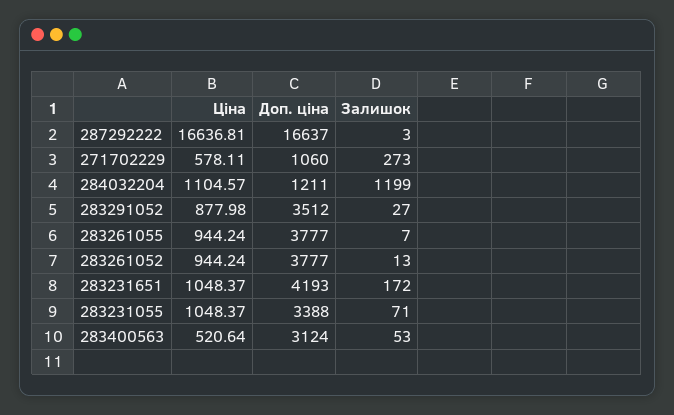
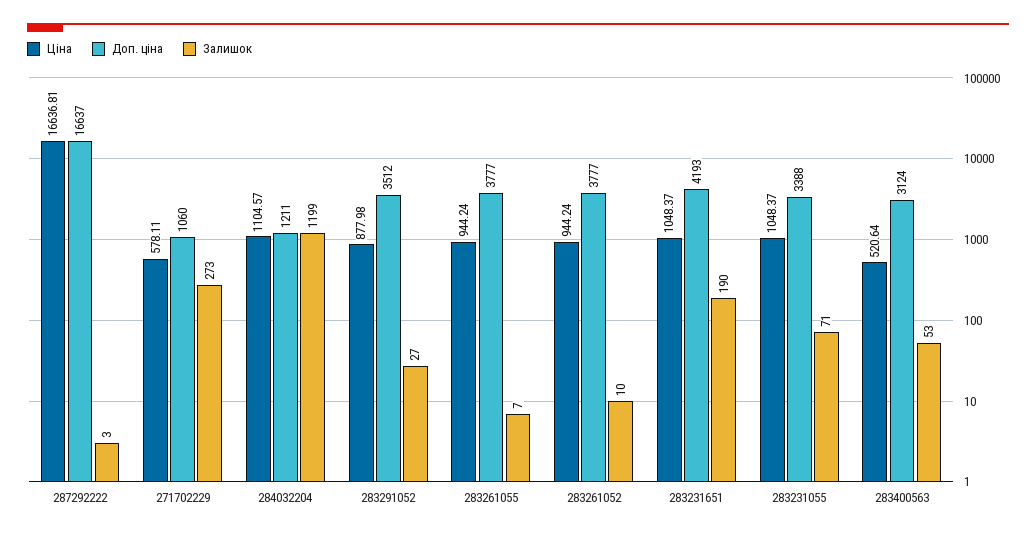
  {
    "Ціна": {
      "287292222": 16636.81,
      "271702229": 578.11,
      "284032204": 1104.57,
      "283291052": 877.98,
      "283261055": 944.24,
      "283261052": 944.24,
      "283231651": 1048.37,
      "283231055": 1048.37,
      "283400563": 520.64
    },
    "Доп. ціна": {
      "287292222": 16637,
      "271702229": 1060,
      "284032204": 1211,
      "283291052": 3512,
      "283261055": 3777,
      "283261052": 3777,
      "283231651": 4193,
      "283231055": 3388,
      "283400563": 3124
    },
    "Залишок": {
      "287292222": 3,
      "271702229": 273,
      "284032204": 1199,
      "283291052": 27,
      "283261055": 7,
-     "283261052": 13,
+     "283261052": 10,
-     "283231651": 172,
+     "283231651": 190,
      "283231055": 71,
      "283400563": 53
    }
  }

